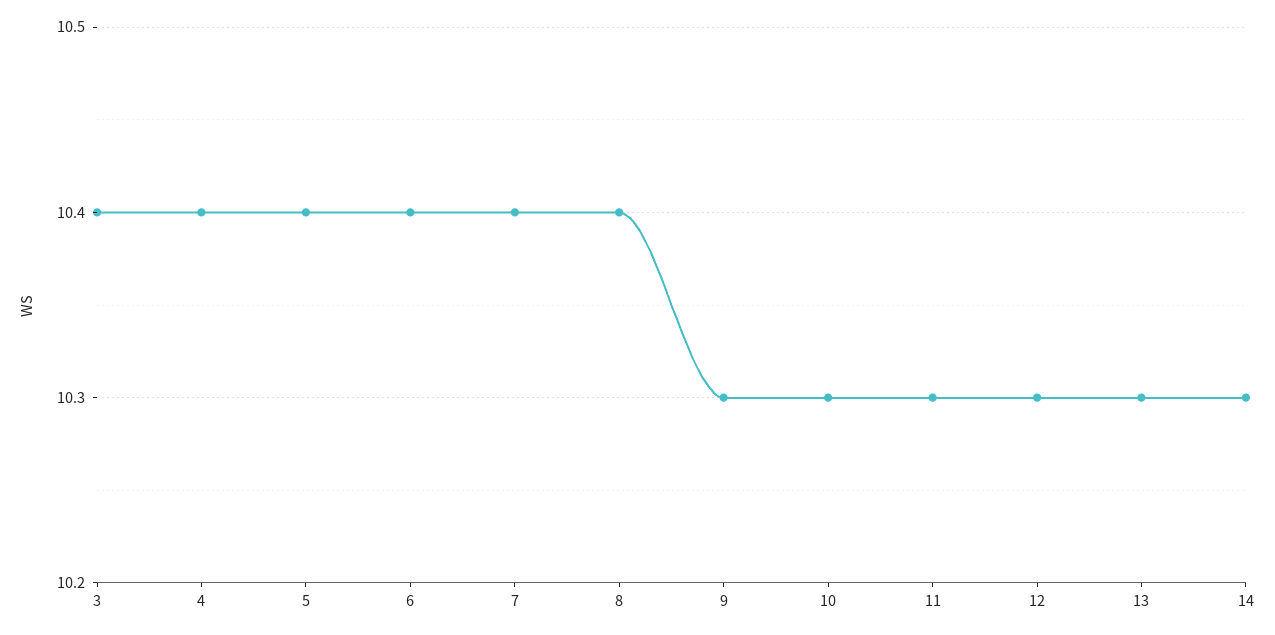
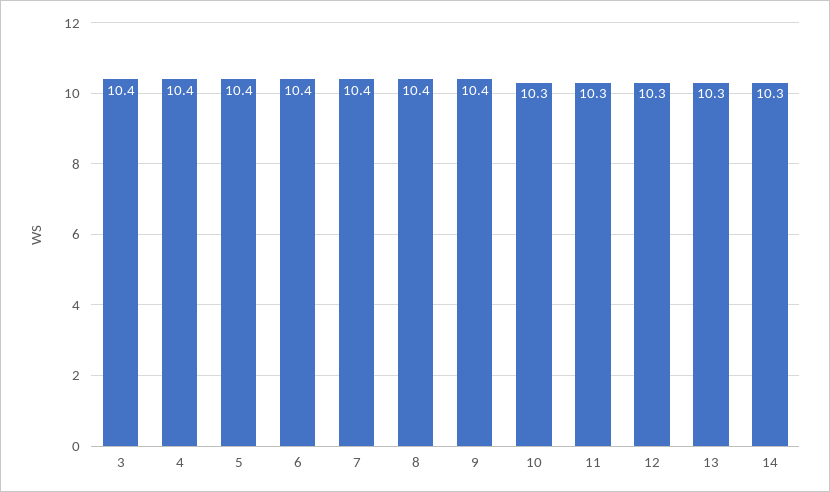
  {
    "3": 10.4,
    "4": 10.4,
    "5": 10.4,
    "6": 10.4,
    "7": 10.4,
    "8": 10.4,
-   "9": 10.3,
+   "9": 10.4,
    "10": 10.3,
    "11": 10.3,
    "12": 10.3,
    "13": 10.3,
    "14": 10.3
  }

